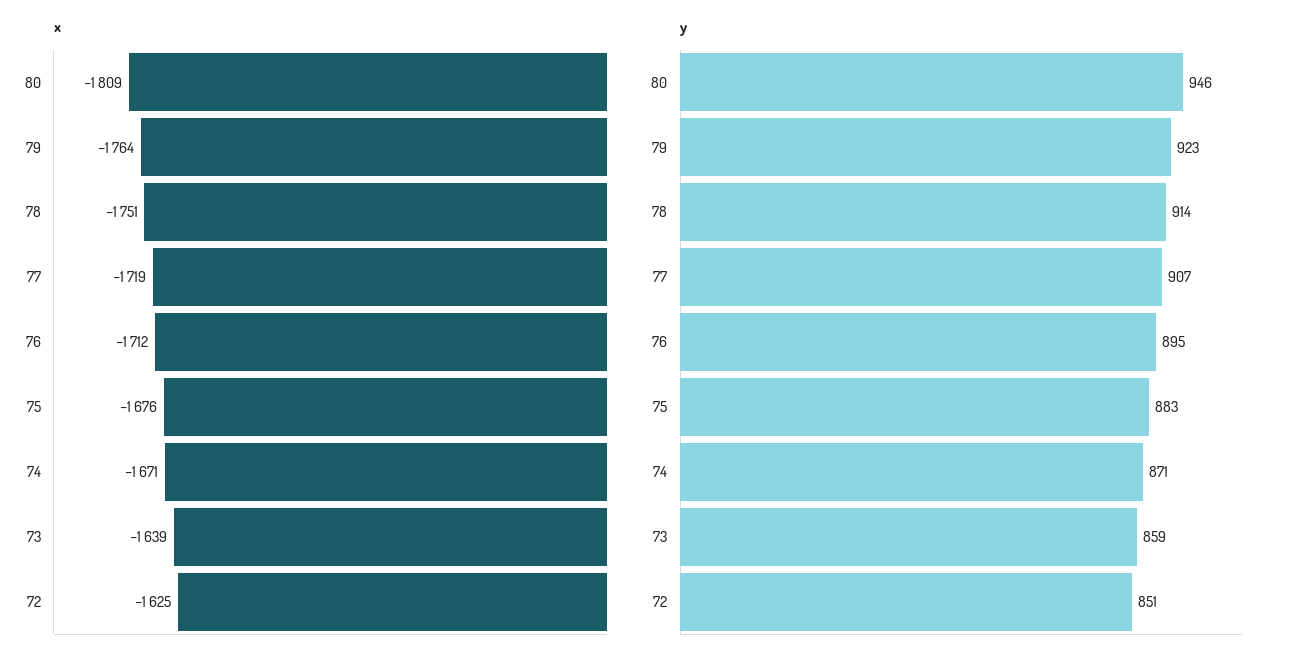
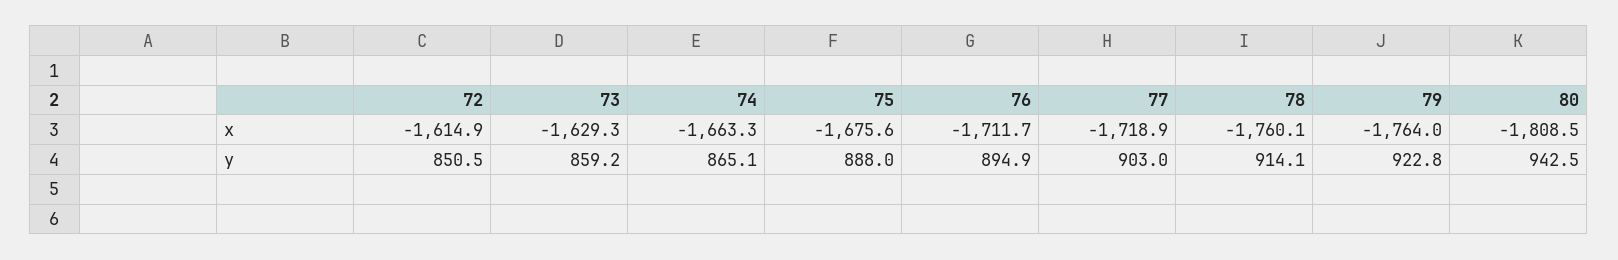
  {
    "x": {
      "80": -1808.5,
      "79": -1764,
-     "78": -1751,
+     "78": -1760.1,
      "77": -1718.9,
      "76": -1711.7,
      "75": -1675.6,
-     "74": -1671,
+     "74": -1663.3,
-     "73": -1639,
+     "73": -1629.3,
-     "72": -1625
+     "72": -1614.9
    },
    "y": {
-     "80": 946,
+     "80": 942.5,
      "79": 922.8,
      "78": 914.1,
-     "77": 907,
+     "77": 903,
      "76": 894.9,
-     "75": 883,
+     "75": 888,
-     "74": 871,
+     "74": 865.1,
      "73": 859.2,
      "72": 850.5
    }
  }

